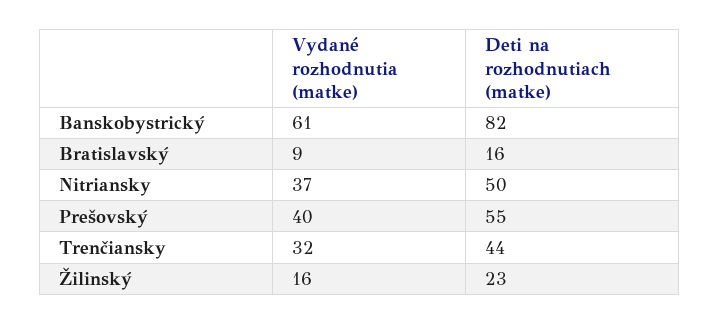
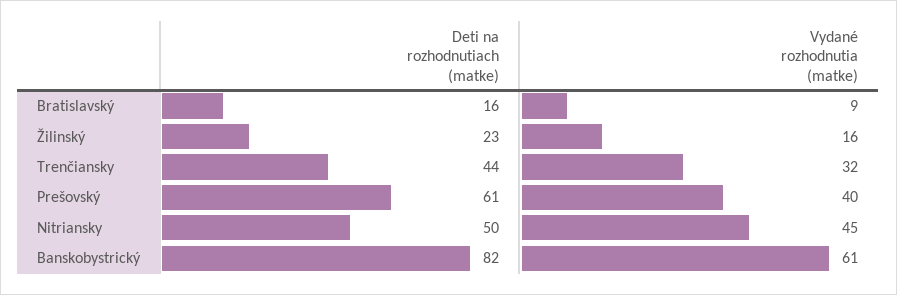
  {
    "Vydané rozhodnutia (matke)": {
      "Banskobystrický": 61,
      "Bratislavský": 9,
-     "Nitriansky": 37,
+     "Nitriansky": 45,
      "Prešovský": 40,
      "Trenčiansky": 32,
      "Žilinský": 16
    },
    "Deti na rozhodnutiach (matke)": {
      "Banskobystrický": 82,
      "Bratislavský": 16,
      "Nitriansky": 50,
-     "Prešovský": 55,
+     "Prešovský": 61,
      "Trenčiansky": 44,
      "Žilinský": 23
    }
  }

